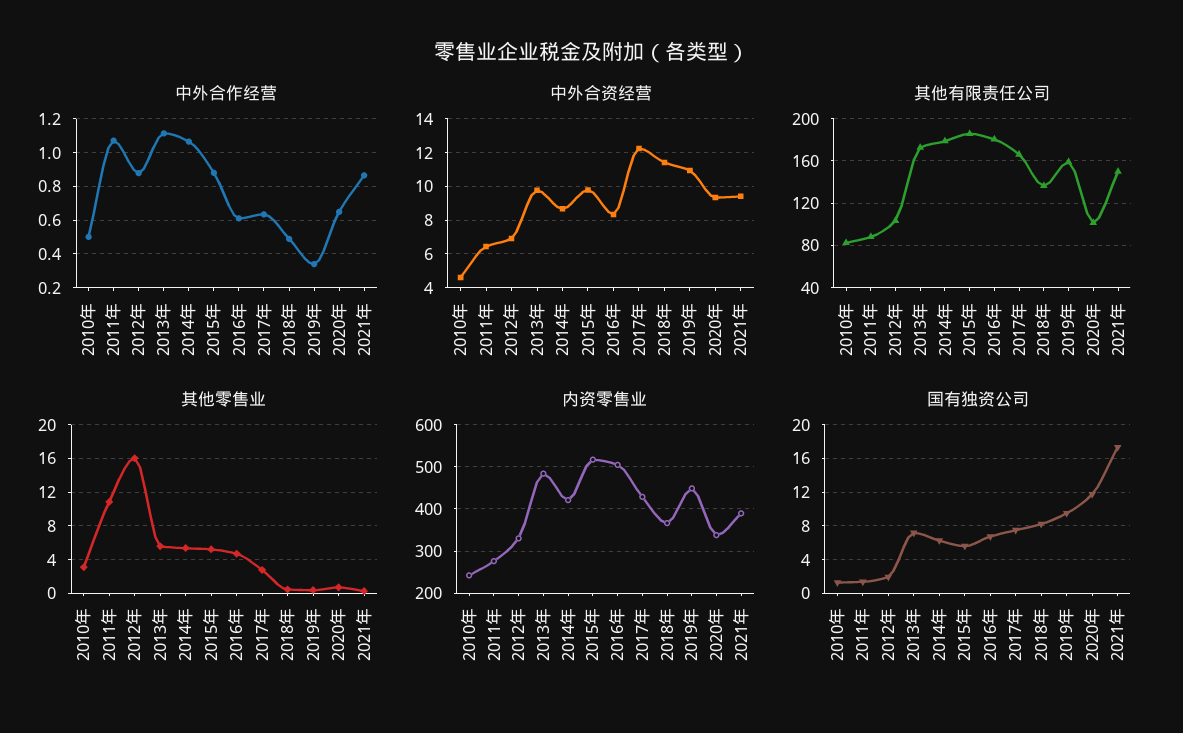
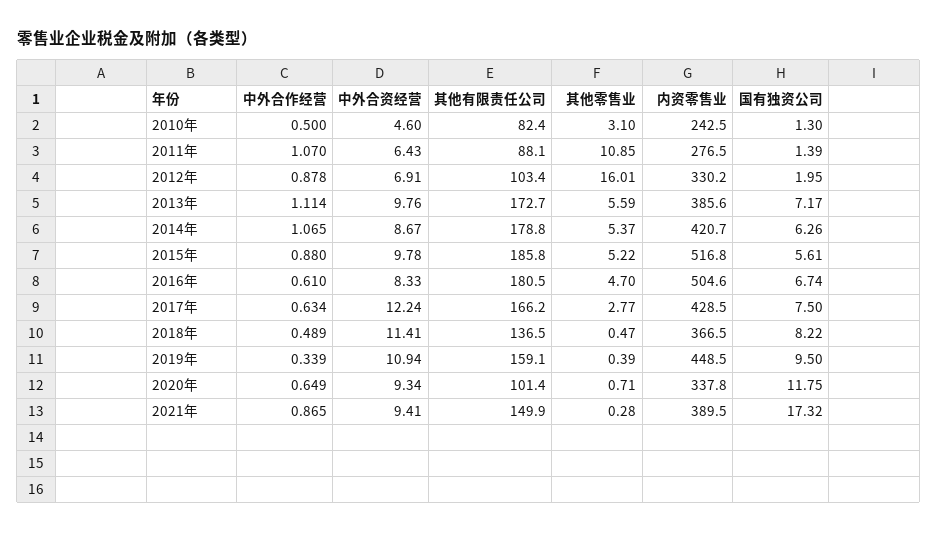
  {
    "中外合作经营": {
      "2010年": 0.5,
      "2011年": 1.07,
      "2012年": 0.878,
      "2013年": 1.114,
      "2014年": 1.065,
      "2015年": 0.88,
      "2016年": 0.61,
      "2017年": 0.634,
      "2018年": 0.489,
      "2019年": 0.339,
      "2020年": 0.649,
      "2021年": 0.865
    },
    "中外合资经营": {
      "2010年": 4.6,
      "2011年": 6.43,
      "2012年": 6.91,
      "2013年": 9.76,
      "2014年": 8.67,
      "2015年": 9.78,
      "2016年": 8.33,
      "2017年": 12.24,
      "2018年": 11.41,
      "2019年": 10.94,
      "2020年": 9.34,
      "2021年": 9.41
    },
    "其他有限责任公司": {
      "2010年": 82.4,
      "2011年": 88.1,
      "2012年": 103.4,
      "2013年": 172.7,
      "2014年": 178.8,
      "2015年": 185.8,
      "2016年": 180.5,
      "2017年": 166.2,
      "2018年": 136.5,
      "2019年": 159.1,
      "2020年": 101.4,
      "2021年": 149.9
    },
    "其他零售业": {
      "2010年": 3.1,
      "2011年": 10.85,
      "2012年": 16.01,
      "2013年": 5.59,
      "2014年": 5.37,
      "2015年": 5.22,
      "2016年": 4.7,
      "2017年": 2.77,
      "2018年": 0.47,
      "2019年": 0.39,
      "2020年": 0.71,
      "2021年": 0.28
    },
    "内资零售业": {
      "2010年": 242.5,
      "2011年": 276.5,
      "2012年": 330.2,
-     "2013年": 480,
+     "2013年": 385.6,
      "2014年": 420.7,
      "2015年": 516.8,
      "2016年": 504.6,
      "2017年": 428.5,
      "2018年": 366.5,
      "2019年": 448.5,
      "2020年": 337.8,
      "2021年": 389.5
    },
    "国有独资公司": {
      "2010年": 1.3,
      "2011年": 1.39,
      "2012年": 1.95,
      "2013年": 7.17,
      "2014年": 6.26,
      "2015年": 5.61,
      "2016年": 6.74,
      "2017年": 7.5,
      "2018年": 8.22,
      "2019年": 9.5,
      "2020年": 11.75,
      "2021年": 17.32
    }
  }

